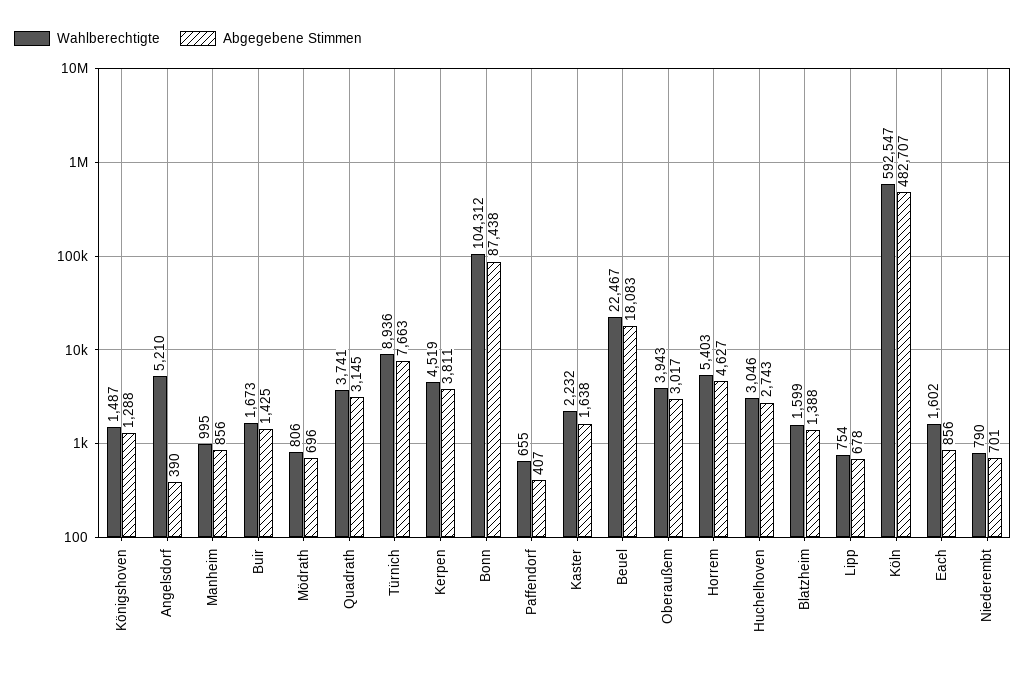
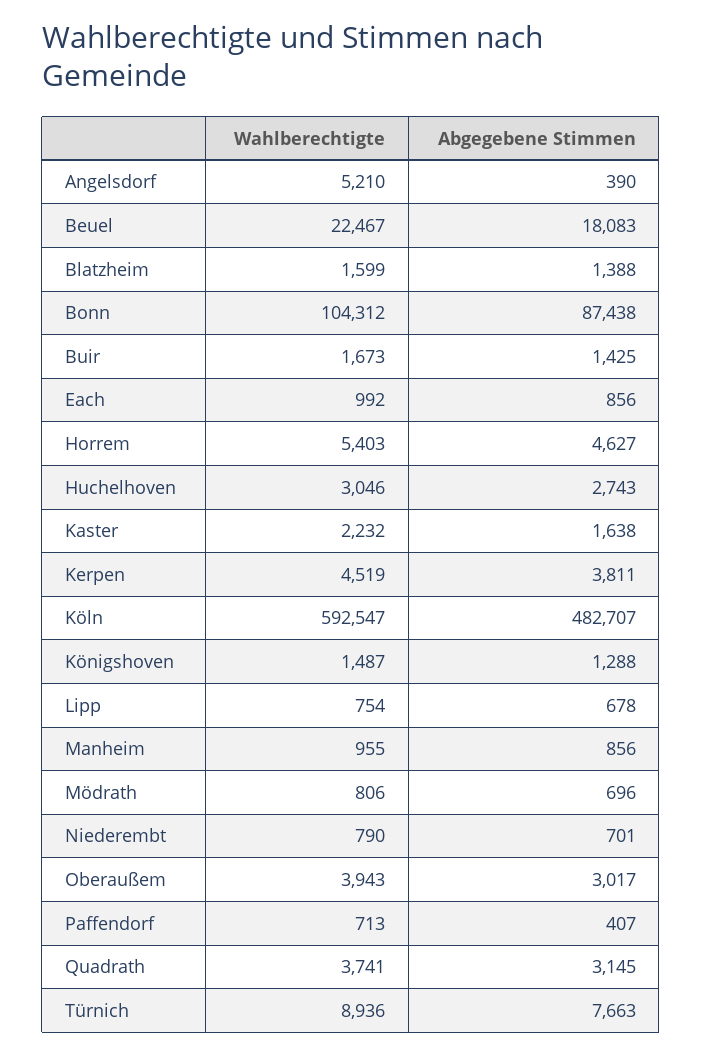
  {
    "Wahlberechtigte": {
      "Königshoven": 1487,
      "Angelsdorf": 5210,
-     "Manheim": 995,
+     "Manheim": 955,
      "Buir": 1673,
      "Mödrath": 806,
      "Quadrath": 3741,
      "Türnich": 8936,
      "Kerpen": 4519,
      "Bonn": 104312,
-     "Paffendorf": 655,
+     "Paffendorf": 713,
      "Kaster": 2232,
      "Beuel": 22467,
      "Oberaußem": 3943,
      "Horrem": 5403,
      "Huchelhoven": 3046,
      "Blatzheim": 1599,
      "Lipp": 754,
      "Köln": 592547,
-     "Each": 1602,
+     "Each": 992,
      "Niederembt": 790
    },
    "Abgegebene Stimmen": {
      "Königshoven": 1288,
      "Angelsdorf": 390,
      "Manheim": 856,
      "Buir": 1425,
      "Mödrath": 696,
      "Quadrath": 3145,
      "Türnich": 7663,
      "Kerpen": 3811,
      "Bonn": 87438,
      "Paffendorf": 407,
      "Kaster": 1638,
      "Beuel": 18083,
      "Oberaußem": 3017,
      "Horrem": 4627,
      "Huchelhoven": 2743,
      "Blatzheim": 1388,
      "Lipp": 678,
      "Köln": 482707,
      "Each": 856,
      "Niederembt": 701
    }
  }

